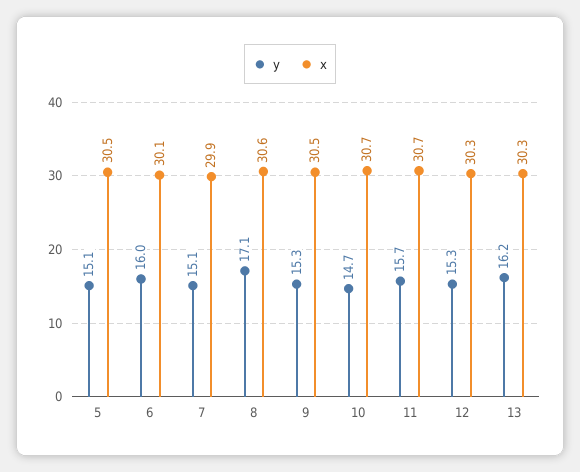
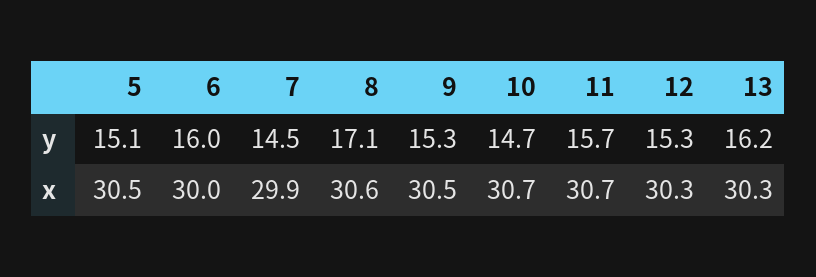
  {
    "y": {
      "5": 15.1,
      "6": 16,
-     "7": 15.1,
+     "7": 14.5,
      "8": 17.1,
      "9": 15.3,
      "10": 14.7,
      "11": 15.7,
      "12": 15.3,
      "13": 16.2
    },
    "x": {
      "5": 30.5,
-     "6": 30.1,
+     "6": 30,
      "7": 29.9,
      "8": 30.6,
      "9": 30.5,
      "10": 30.7,
      "11": 30.7,
      "12": 30.3,
      "13": 30.3
    }
  }

